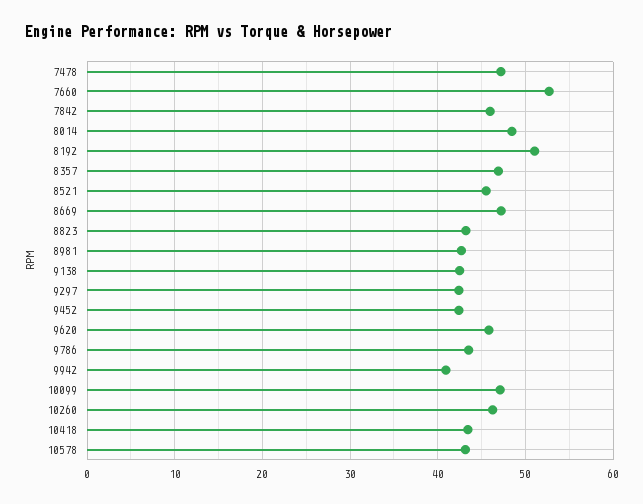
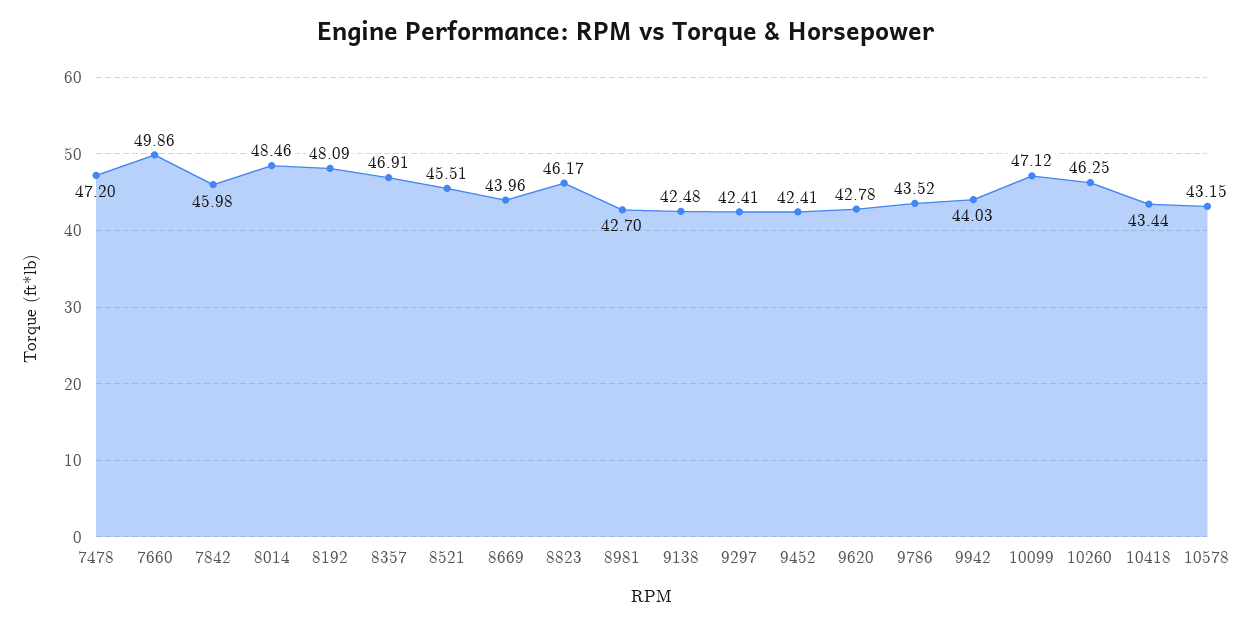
  {
    "7478": 47.2,
-   "7660": 53,
+   "7660": 49.86,
    "7842": 45.98,
    "8014": 48.46,
-   "8192": 51,
+   "8192": 48.09,
    "8357": 46.91,
    "8521": 45.51,
-   "8669": 47,
+   "8669": 43.96,
-   "8823": 43,
+   "8823": 46.17,
    "8981": 42.7,
    "9138": 42.48,
    "9297": 42.41,
    "9452": 42.41,
-   "9620": 46,
+   "9620": 42.78,
    "9786": 43.52,
-   "9942": 41,
+   "9942": 44.03,
    "10099": 47.12,
    "10260": 46.25,
    "10418": 43.44,
    "10578": 43.15
  }

